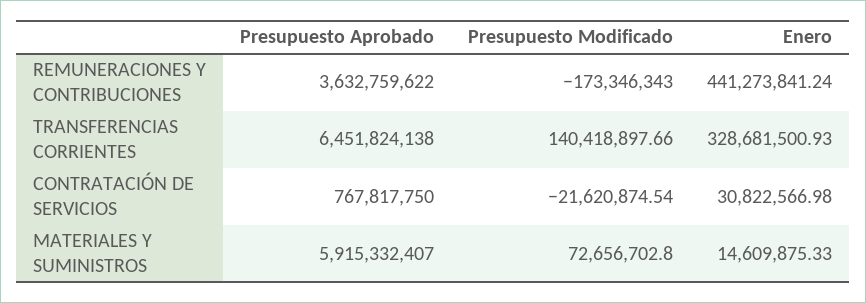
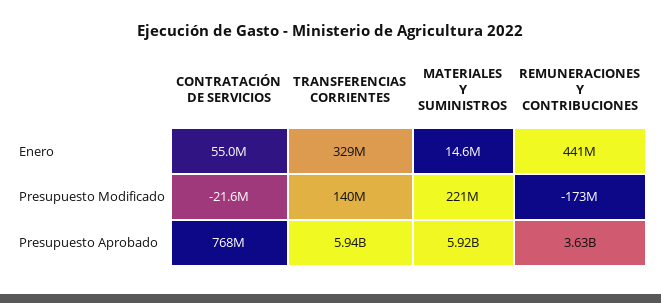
  {
    "Presupuesto Aprobado": {
      "REMUNERACIONES Y CONTRIBUCIONES": 3632759622,
-     "TRANSFERENCIAS CORRIENTES": 6451824138,
+     "TRANSFERENCIAS CORRIENTES": 5940000000,
      "CONTRATACIÓN DE SERVICIOS": 767817750,
      "MATERIALES Y SUMINISTROS": 5915332407
    },
    "Presupuesto Modificado": {
      "REMUNERACIONES Y CONTRIBUCIONES": -173346343,
      "TRANSFERENCIAS CORRIENTES": 140418897.66,
      "CONTRATACIÓN DE SERVICIOS": -21620874.54,
-     "MATERIALES Y SUMINISTROS": 72656702.8
+     "MATERIALES Y SUMINISTROS": 221000000
    },
    "Enero": {
      "REMUNERACIONES Y CONTRIBUCIONES": 441273841.24,
      "TRANSFERENCIAS CORRIENTES": 328681500.93,
-     "CONTRATACIÓN DE SERVICIOS": 30822566.98,
+     "CONTRATACIÓN DE SERVICIOS": 55000000,
      "MATERIALES Y SUMINISTROS": 14609875.33
    }
  }

